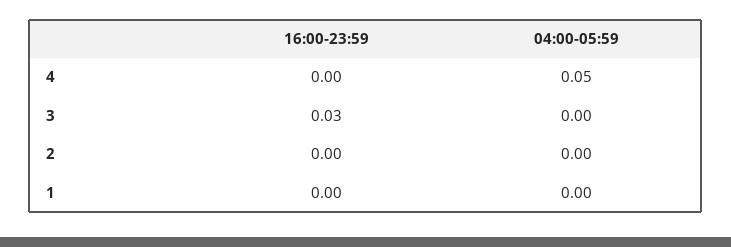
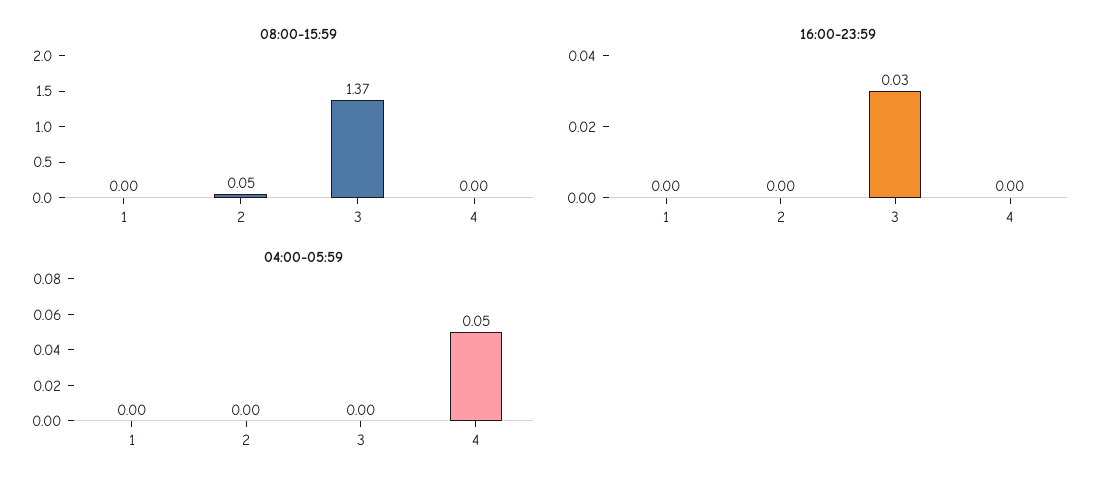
  {
    "16:00-23:59": {
      "4": 0,
      "3": 0.03,
      "2": 0,
      "1": 0
    },
    "04:00-05:59": {
      "4": 0.05,
      "3": 0,
      "2": 0,
      "1": 0
-   }
+   },
+   "08:00-15:59": {
+     "1": 0,
+     "2": 0.05,
+     "3": 1.37,
+     "4": 0
+   }
  }

